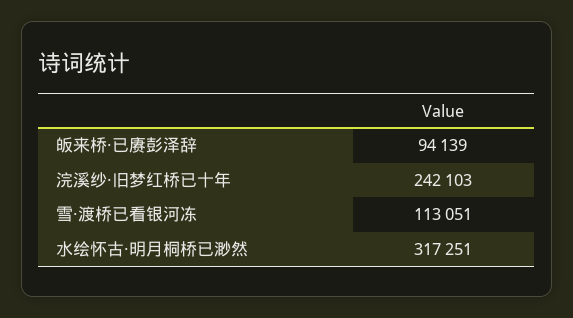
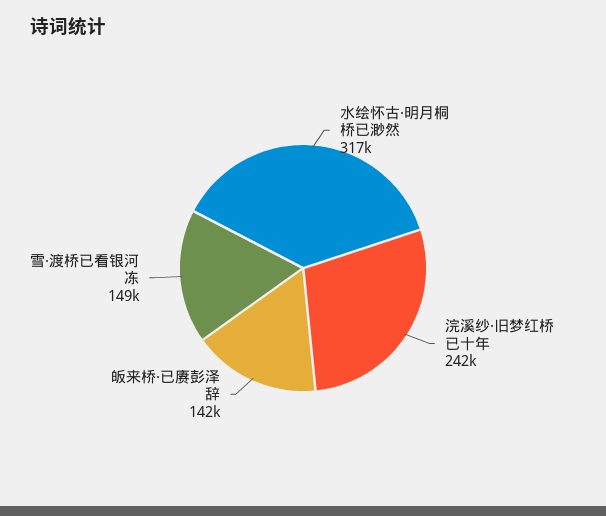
  {
-   "皈来桥·已赓彭泽辞": 94139,
+   "皈来桥·已赓彭泽辞": 142000,
    "浣溪纱·旧梦红桥已十年": 242103,
-   "雪·渡桥已看银河冻": 113051,
+   "雪·渡桥已看银河冻": 149000,
    "水绘怀古·明月桐桥已渺然": 317251
  }

